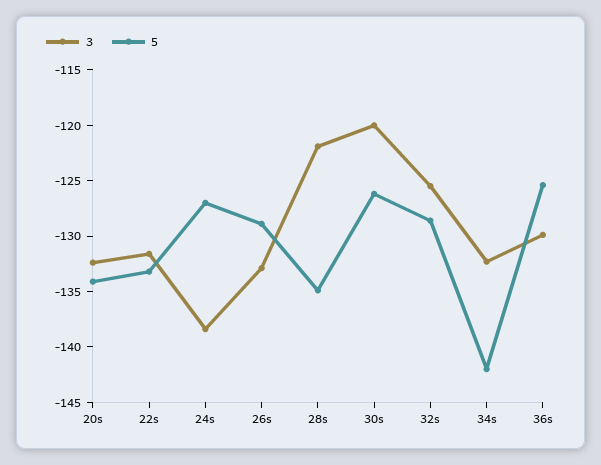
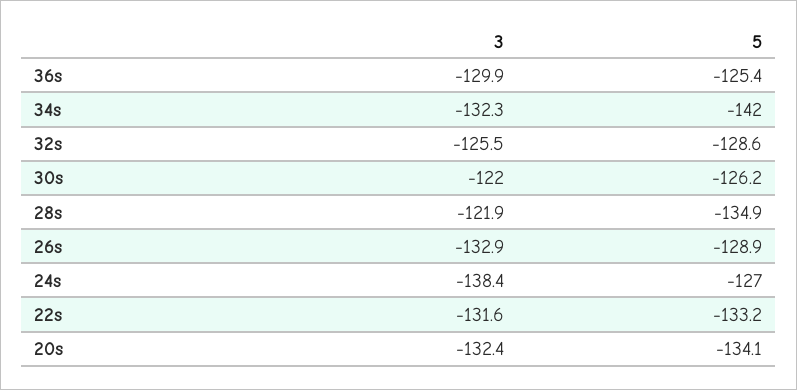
  {
    "3": {
      "20s": -132.4,
      "22s": -131.6,
      "24s": -138.4,
      "26s": -132.9,
      "28s": -121.9,
-     "30s": -120,
+     "30s": -122,
      "32s": -125.5,
      "34s": -132.3,
      "36s": -129.9
    },
    "5": {
      "20s": -134.1,
      "22s": -133.2,
      "24s": -127,
      "26s": -128.9,
      "28s": -134.9,
      "30s": -126.2,
      "32s": -128.6,
      "34s": -142,
      "36s": -125.4
    }
  }

